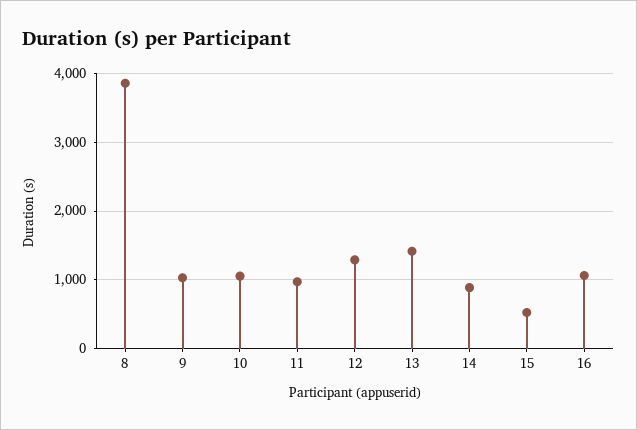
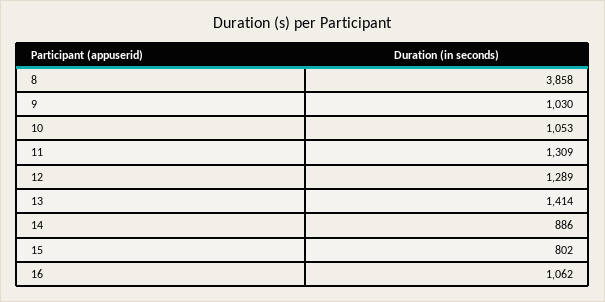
  {
    "8": 3858,
    "9": 1030,
    "10": 1053,
-   "11": 1000,
+   "11": 1309,
    "12": 1289,
    "13": 1414,
    "14": 886,
-   "15": 500,
+   "15": 802,
    "16": 1062
  }

